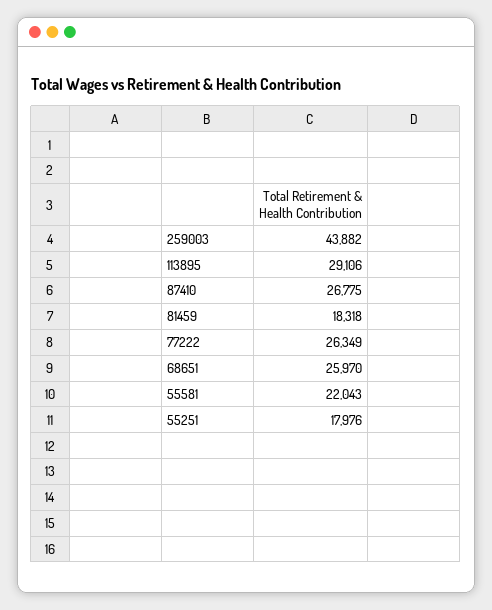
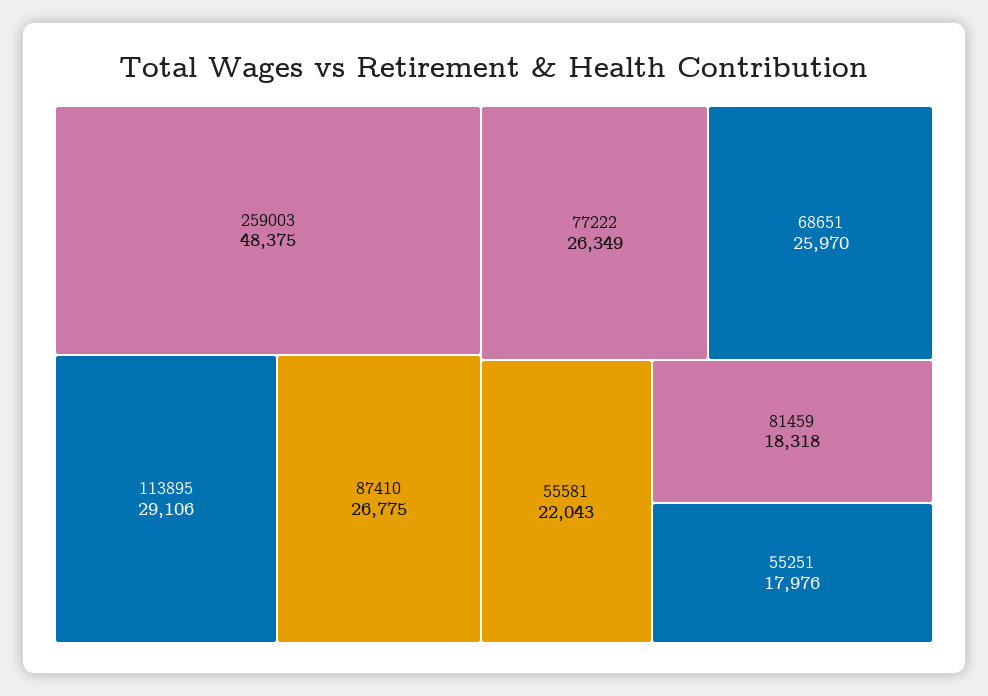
  {
-   "259003": 43882,
+   "259003": 48375,
    "113895": 29106,
    "87410": 26775,
    "81459": 18318,
    "77222": 26349,
    "68651": 25970,
    "55581": 22043,
    "55251": 17976
  }

